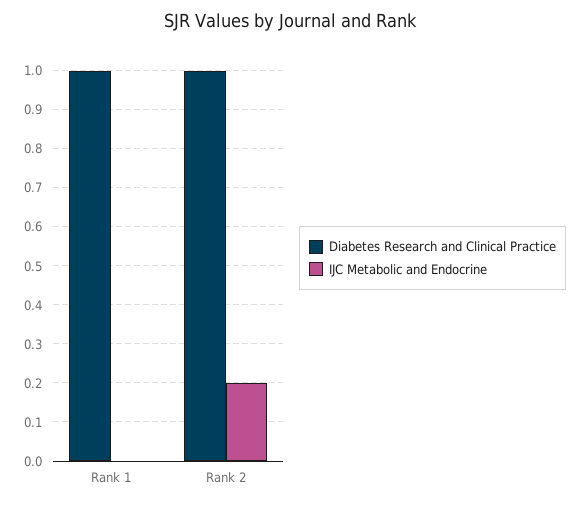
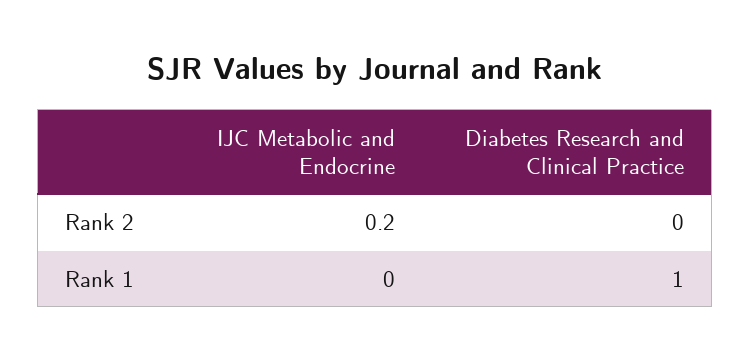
  {
    "Diabetes Research and Clinical Practice": {
      "Rank 1": 1,
-     "Rank 2": 1
+     "Rank 2": 0
    },
    "IJC Metabolic and Endocrine": {
      "Rank 1": 0,
      "Rank 2": 0.2
    }
  }

